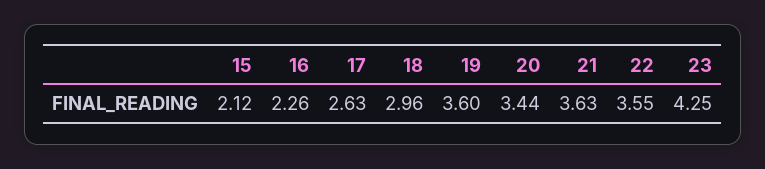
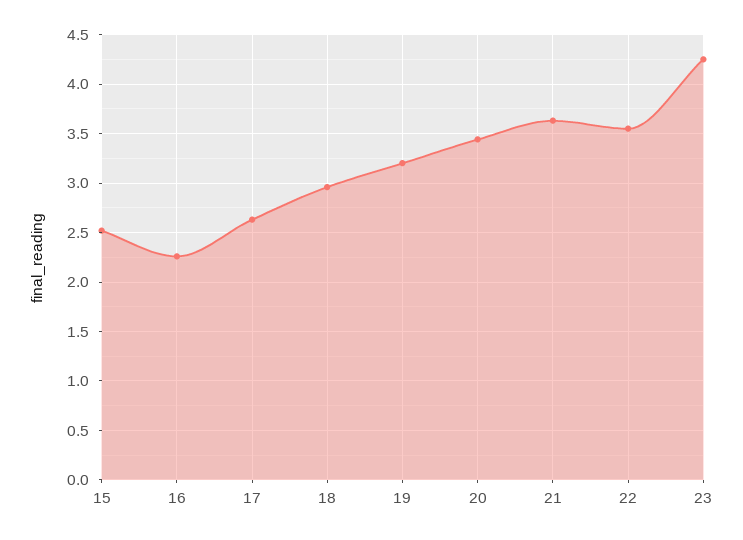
  {
-   "15": 2.12,
+   "15": 2.5,
    "16": 2.26,
    "17": 2.63,
    "18": 2.96,
-   "19": 3.6,
+   "19": 3.2,
    "20": 3.44,
    "21": 3.63,
    "22": 3.55,
    "23": 4.25
  }

